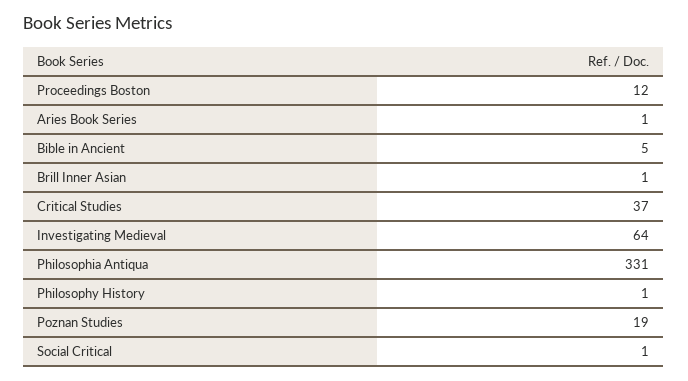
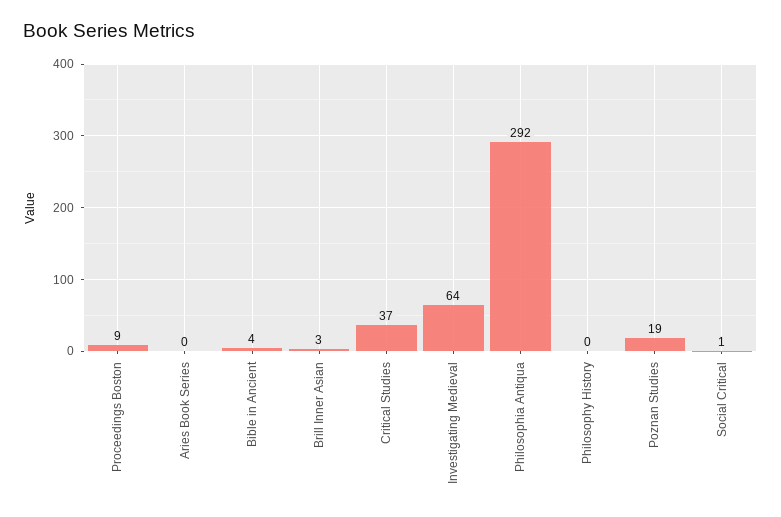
  {
-   "Proceedings Boston": 12,
+   "Proceedings Boston": 9,
-   "Aries Book Series": 1,
+   "Aries Book Series": 0,
-   "Bible in Ancient": 5,
+   "Bible in Ancient": 4,
-   "Brill Inner Asian": 1,
+   "Brill Inner Asian": 3,
    "Critical Studies": 37,
    "Investigating Medieval": 64,
-   "Philosophia Antiqua": 331,
+   "Philosophia Antiqua": 292,
-   "Philosophy History": 1,
+   "Philosophy History": 0,
    "Poznan Studies": 19,
    "Social Critical": 1
  }

